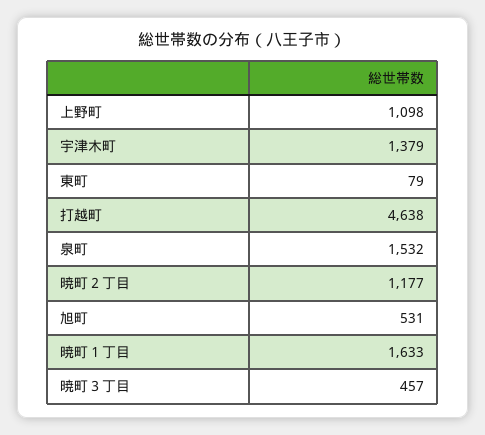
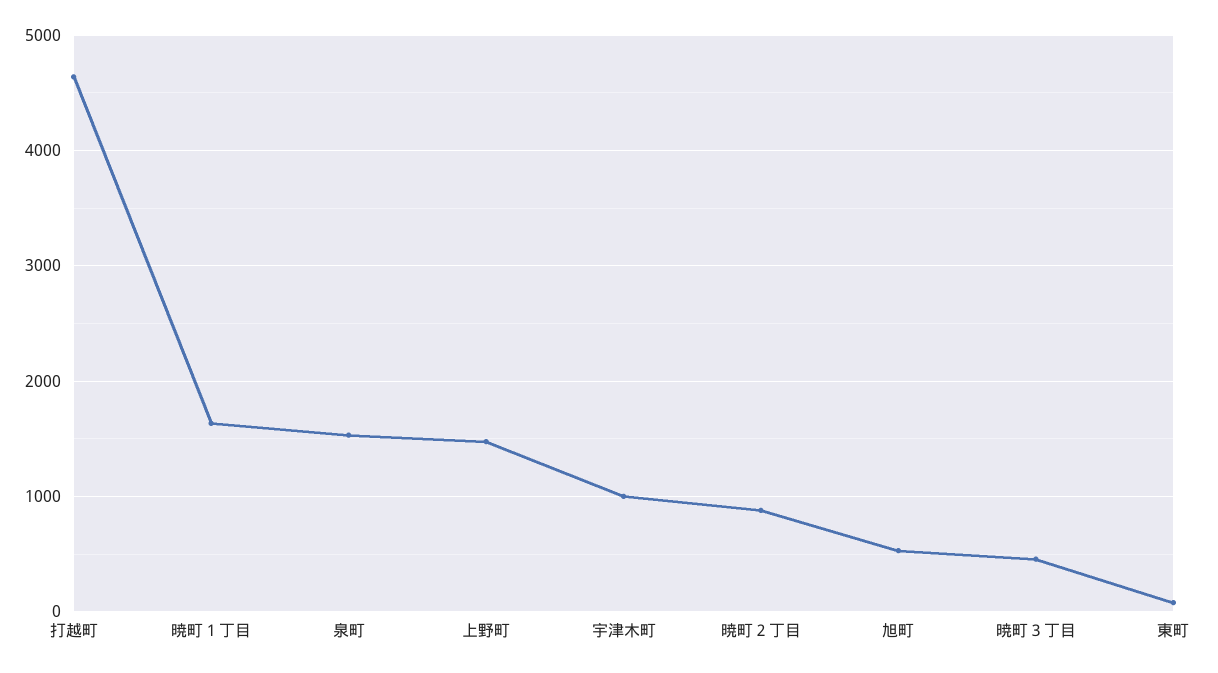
  {
-   "上野町": 1098,
+   "上野町": 1500,
-   "宇津木町": 1379,
+   "宇津木町": 1000,
    "東町": 79,
    "打越町": 4638,
    "泉町": 1532,
-   "暁町２丁目": 1177,
+   "暁町２丁目": 900,
    "旭町": 531,
    "暁町１丁目": 1633,
    "暁町３丁目": 457
  }

